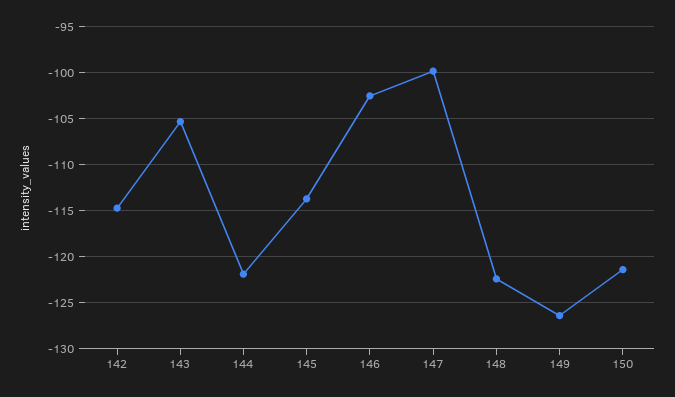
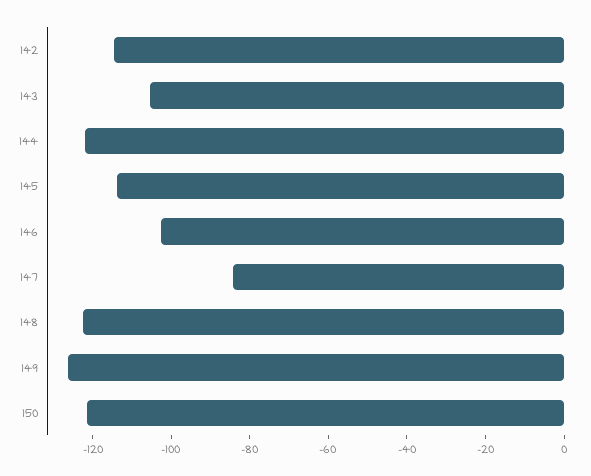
  {
    "142": -115,
    "143": -105,
    "144": -122,
    "145": -114,
    "146": -103,
-   "147": -100,
+   "147": -85,
    "148": -122,
    "149": -126,
    "150": -121
  }

